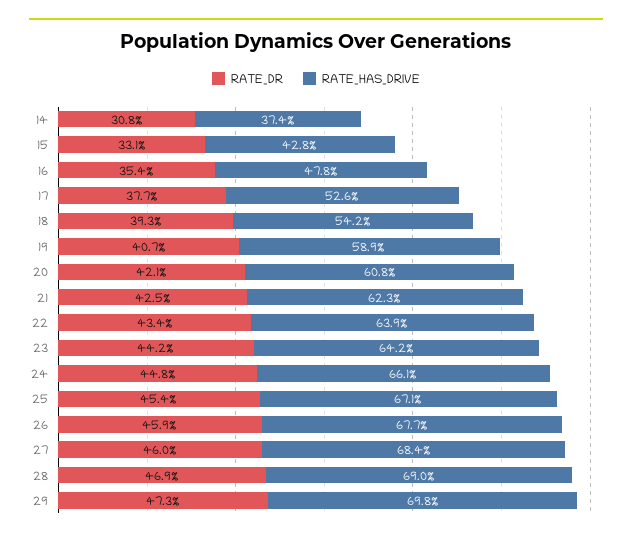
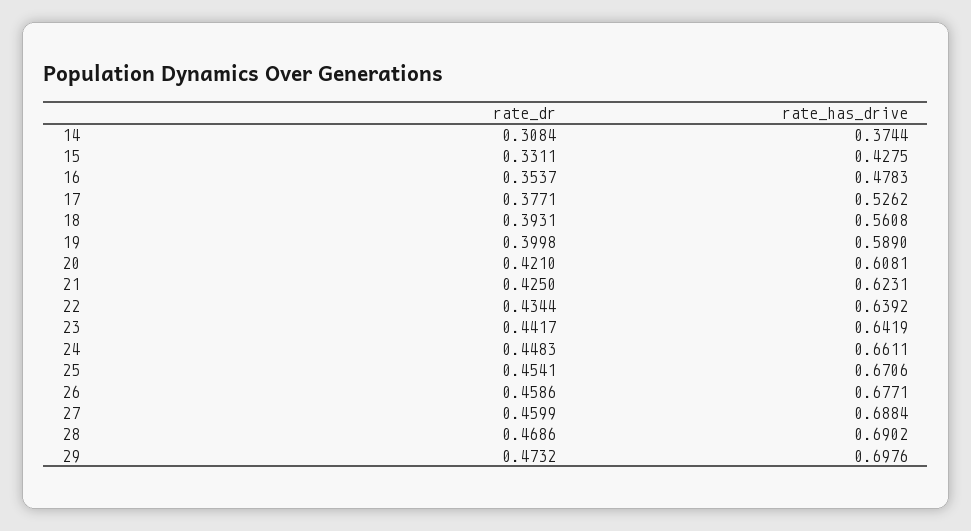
  {
    "RATE_DR": {
      "14": 0.3084,
      "15": 0.3311,
      "16": 0.3537,
      "17": 0.3771,
      "18": 0.3931,
-     "19": 0.407,
+     "19": 0.3998,
      "20": 0.421,
      "21": 0.425,
      "22": 0.4344,
      "23": 0.4417,
      "24": 0.4483,
      "25": 0.4541,
      "26": 0.4586,
      "27": 0.4599,
      "28": 0.4686,
      "29": 0.4732
    },
    "RATE_HAS_DRIVE": {
      "14": 0.3744,
      "15": 0.4275,
      "16": 0.4783,
      "17": 0.5262,
-     "18": 0.542,
+     "18": 0.5608,
      "19": 0.589,
      "20": 0.6081,
      "21": 0.6231,
      "22": 0.6392,
      "23": 0.6419,
      "24": 0.6611,
      "25": 0.6706,
      "26": 0.6771,
-     "27": 0.684,
+     "27": 0.6884,
      "28": 0.6902,
      "29": 0.6976
    }
  }

